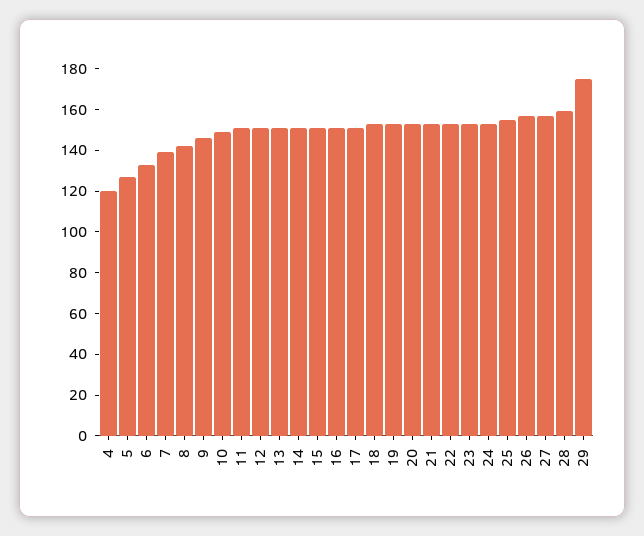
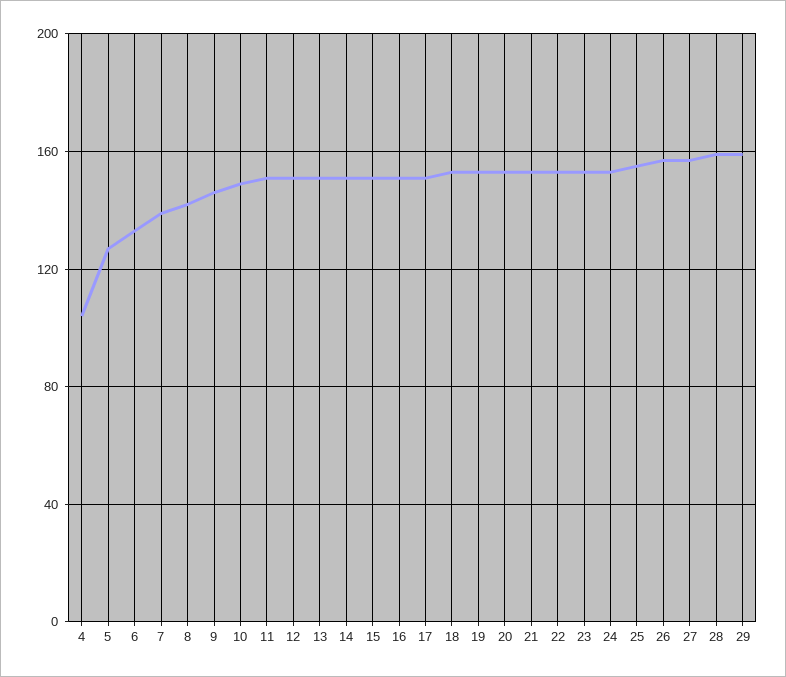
  {
-   "4": 120,
+   "4": 105,
    "5": 125,
    "6": 135,
    "7": 140,
    "8": 140,
    "9": 145,
    "10": 150,
    "11": 150,
    "12": 150,
    "13": 150,
    "14": 150,
    "15": 150,
    "16": 150,
    "17": 150,
    "18": 155,
    "19": 155,
    "20": 155,
    "21": 155,
    "22": 155,
    "23": 155,
    "24": 155,
    "25": 155,
    "26": 155,
    "27": 155,
    "28": 160,
-   "29": 175
+   "29": 160
  }

